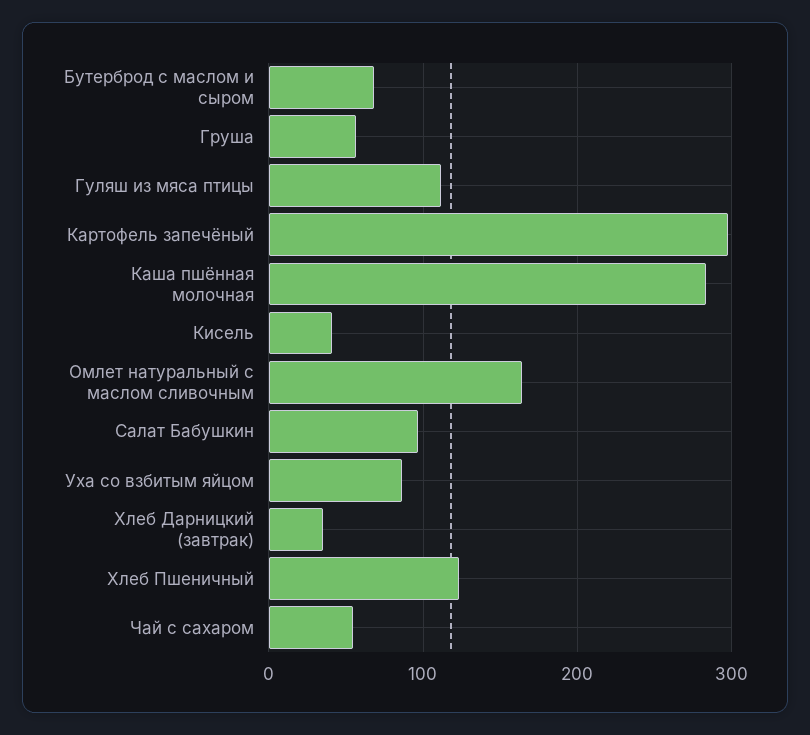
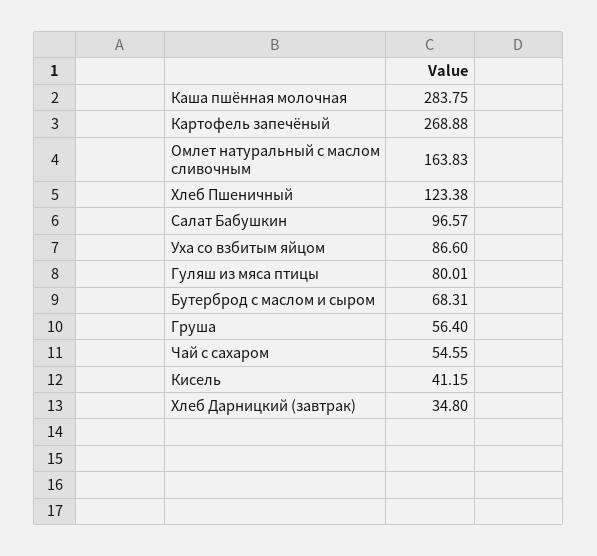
  {
    "Бутерброд с маслом и сыром": 68.31,
    "Груша": 56.4,
-   "Гуляш из мяса птицы": 110,
+   "Гуляш из мяса птицы": 80.01,
-   "Картофель запечёный": 300,
+   "Картофель запечёный": 268.88,
    "Каша пшённая молочная": 283.75,
    "Кисель": 41.15,
    "Омлет натуральный с маслом сливочным": 163.83,
    "Салат Бабушкин": 96.57,
    "Уха со взбитым яйцом": 86.6,
    "Хлеб Дарницкий (завтрак)": 34.8,
    "Хлеб Пшеничный": 123.38,
    "Чай с сахаром": 54.55
  }

